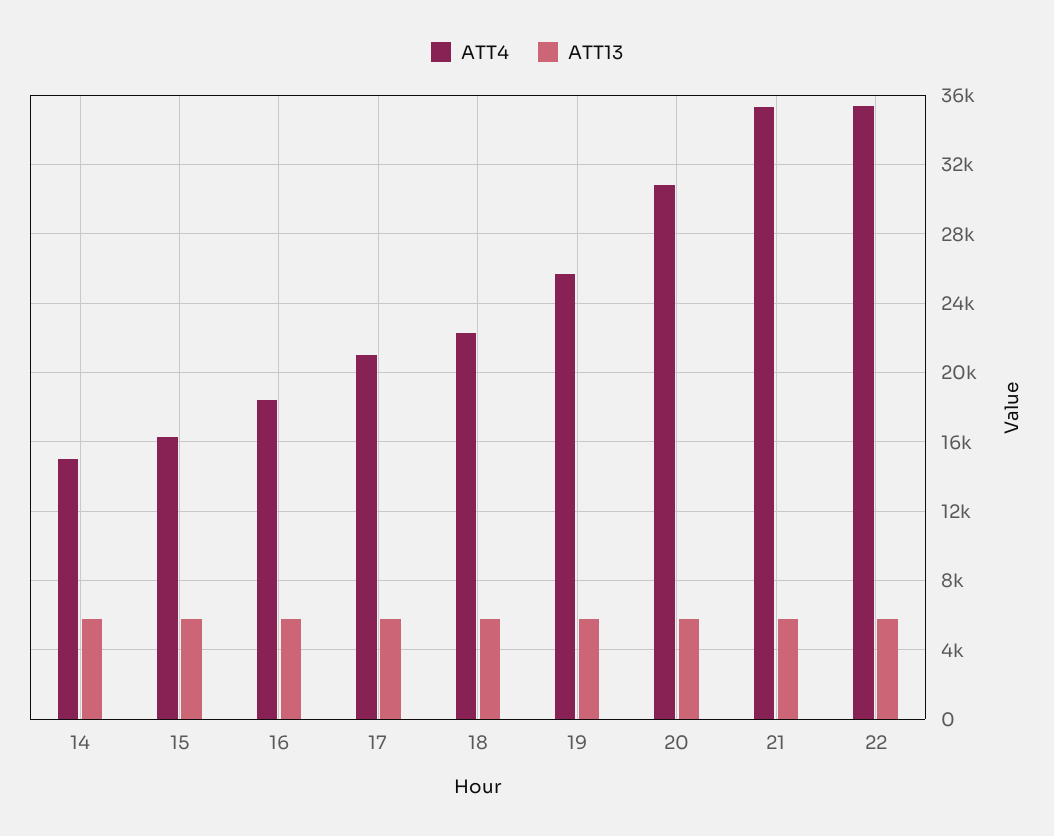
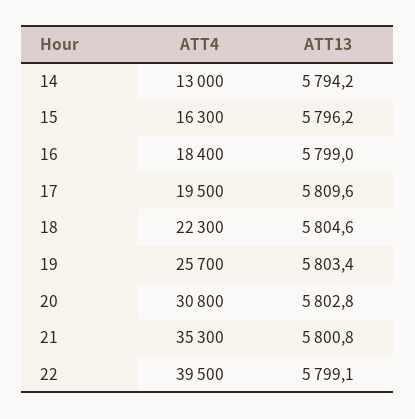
  {
    "ATT4": {
-     "14": 15000,
+     "14": 13000,
      "15": 16300,
      "16": 18400,
-     "17": 21000,
+     "17": 19500,
      "18": 22300,
      "19": 25700,
      "20": 30800,
      "21": 35300,
-     "22": 35500
+     "22": 39500
    },
    "ATT13": {
      "14": 5794.2,
      "15": 5796.2,
      "16": 5799,
      "17": 5809.6,
      "18": 5804.6,
      "19": 5803.4,
      "20": 5802.8,
      "21": 5800.8,
      "22": 5799.1
    }
  }

